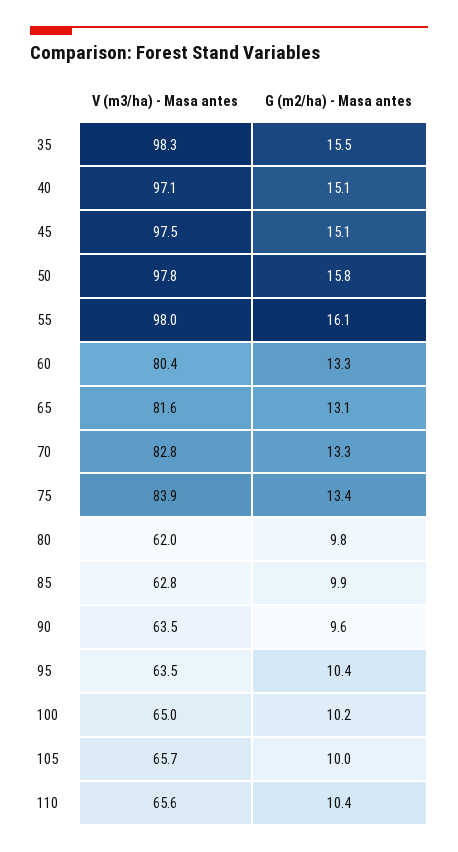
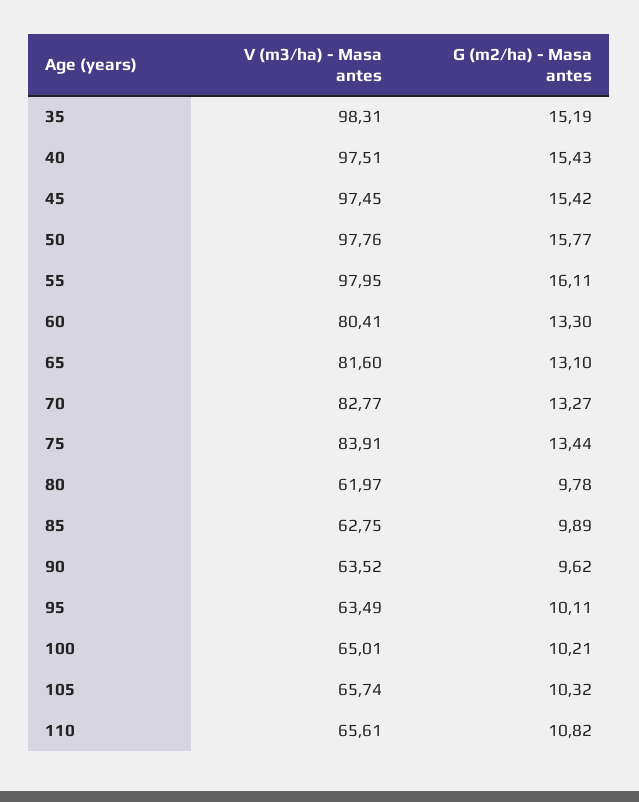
  {
    "V (m3/ha) - Masa antes": {
      "35": 98.31,
-     "40": 97.1,
+     "40": 97.51,
      "45": 97.45,
      "50": 97.76,
      "55": 97.95,
      "60": 80.41,
      "65": 81.6,
      "70": 82.77,
      "75": 83.91,
      "80": 61.97,
      "85": 62.75,
      "90": 63.52,
      "95": 63.49,
      "100": 65.01,
      "105": 65.74,
      "110": 65.61
    },
    "G (m2/ha) - Masa antes": {
-     "35": 15.5,
+     "35": 15.19,
-     "40": 15.1,
+     "40": 15.43,
-     "45": 15.1,
+     "45": 15.42,
      "50": 15.77,
      "55": 16.11,
      "60": 13.3,
      "65": 13.1,
      "70": 13.27,
      "75": 13.44,
      "80": 9.78,
      "85": 9.89,
      "90": 9.62,
-     "95": 10.4,
+     "95": 10.11,
      "100": 10.21,
-     "105": 10,
+     "105": 10.32,
-     "110": 10.4
+     "110": 10.82
    }
  }

